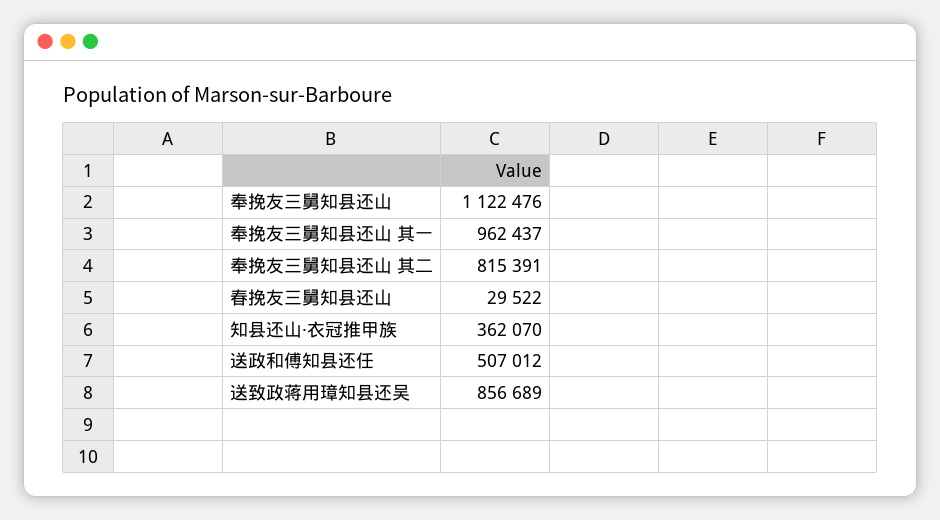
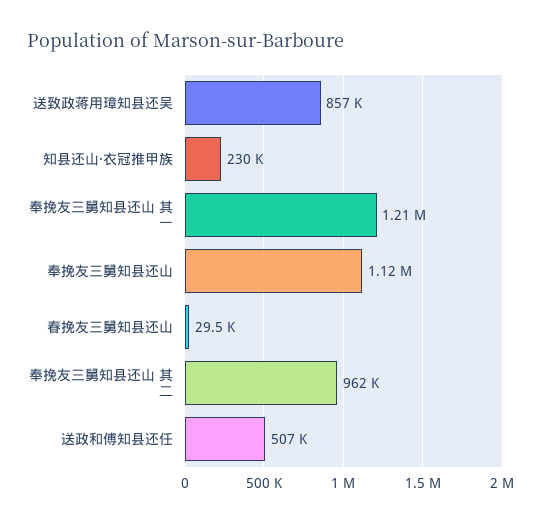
  {
    "奉挽友三舅知县还山": 1122476,
-   "奉挽友三舅知县还山 其一": 962437,
+   "奉挽友三舅知县还山 其一": 1210000,
-   "奉挽友三舅知县还山 其二": 815391,
+   "奉挽友三舅知县还山 其二": 962000,
    "春挽友三舅知县还山": 29522,
-   "知县还山·衣冠推甲族": 362070,
+   "知县还山·衣冠推甲族": 230000,
    "送政和傅知县还任": 507012,
    "送致政蒋用璋知县还吴": 856689
  }

